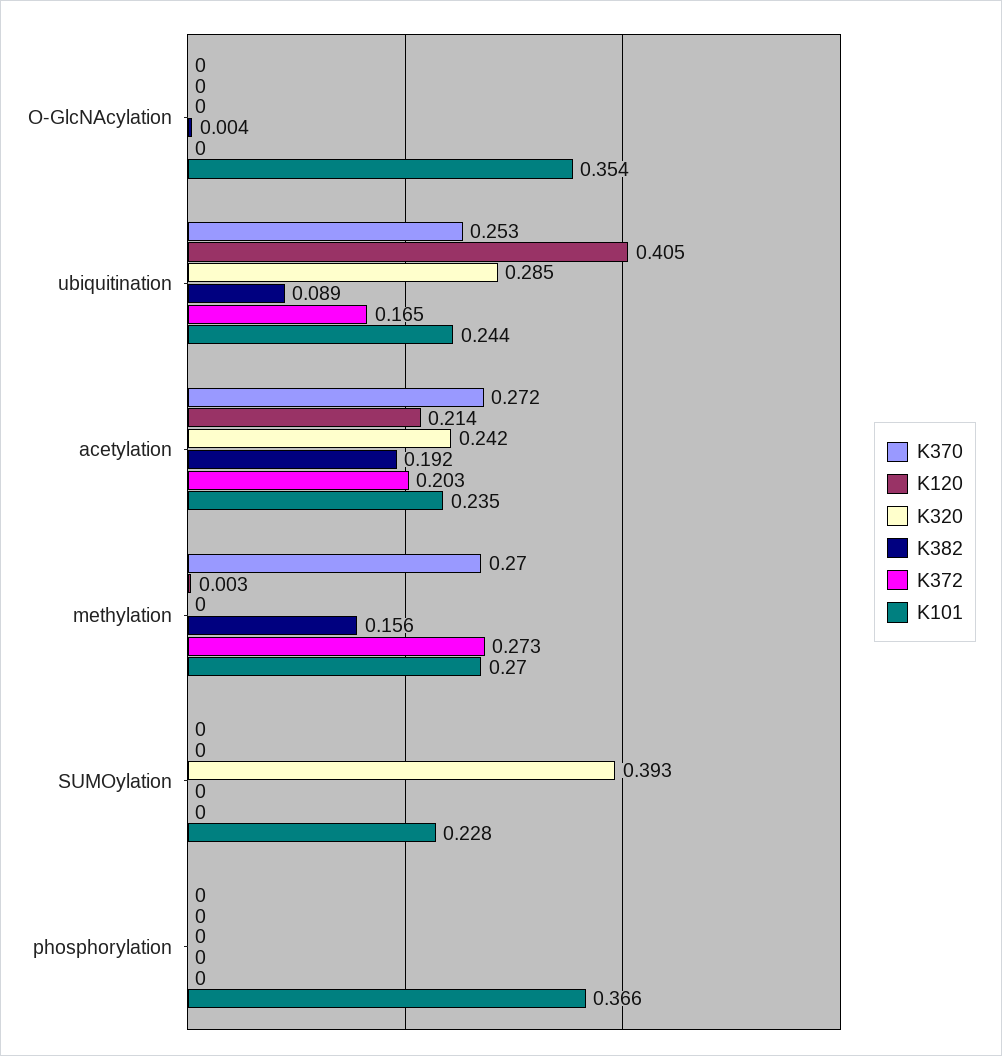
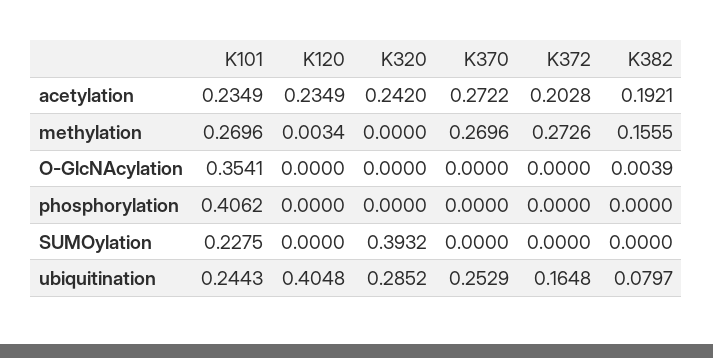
  {
    "K370": {
      "O-GlcNAcylation": 0,
      "ubiquitination": 0.2529,
      "acetylation": 0.2722,
      "methylation": 0.2696,
      "SUMOylation": 0,
      "phosphorylation": 0
    },
    "K120": {
      "O-GlcNAcylation": 0,
      "ubiquitination": 0.4048,
-     "acetylation": 0.214,
+     "acetylation": 0.2349,
      "methylation": 0.0034,
      "SUMOylation": 0,
      "phosphorylation": 0
    },
    "K320": {
      "O-GlcNAcylation": 0,
      "ubiquitination": 0.2852,
      "acetylation": 0.242,
      "methylation": 0,
      "SUMOylation": 0.3932,
      "phosphorylation": 0
    },
    "K382": {
      "O-GlcNAcylation": 0.0039,
-     "ubiquitination": 0.089,
+     "ubiquitination": 0.0797,
      "acetylation": 0.1921,
      "methylation": 0.1555,
      "SUMOylation": 0,
      "phosphorylation": 0
    },
    "K372": {
      "O-GlcNAcylation": 0,
      "ubiquitination": 0.1648,
      "acetylation": 0.2028,
      "methylation": 0.2726,
      "SUMOylation": 0,
      "phosphorylation": 0
    },
    "K101": {
      "O-GlcNAcylation": 0.3541,
      "ubiquitination": 0.2443,
      "acetylation": 0.2349,
      "methylation": 0.2696,
      "SUMOylation": 0.2275,
-     "phosphorylation": 0.366
+     "phosphorylation": 0.4062
    }
  }

